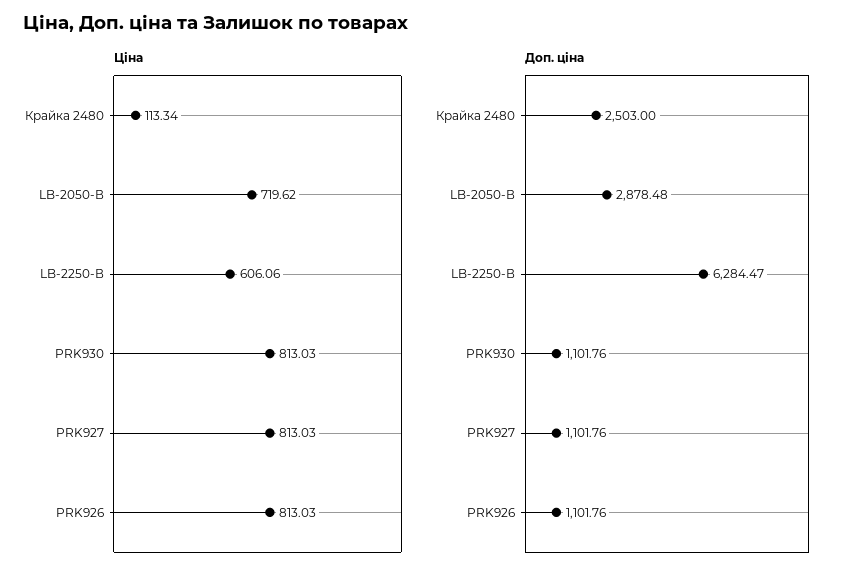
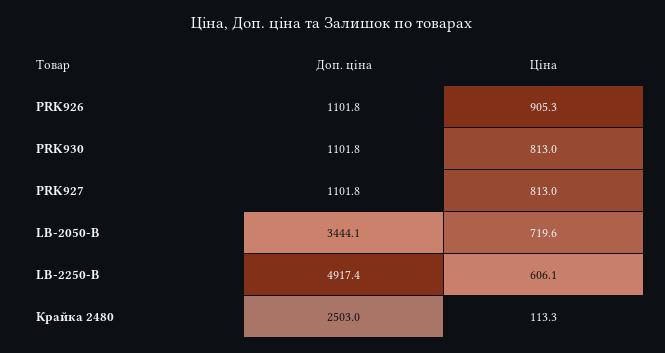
  {
    "Ціна": {
      "Крайка 2480": 113.34,
      "LB-2050-В": 719.62,
      "LB-2250-В": 606.06,
      "PRK930": 813.03,
      "PRK927": 813.03,
-     "PRK926": 813.03
+     "PRK926": 905.3
    },
    "Доп. ціна": {
      "Крайка 2480": 2503,
-     "LB-2050-В": 2878.48,
+     "LB-2050-В": 3444.1,
-     "LB-2250-В": 6284.47,
+     "LB-2250-В": 4917.4,
      "PRK930": 1101.76,
      "PRK927": 1101.76,
      "PRK926": 1101.76
    }
  }

